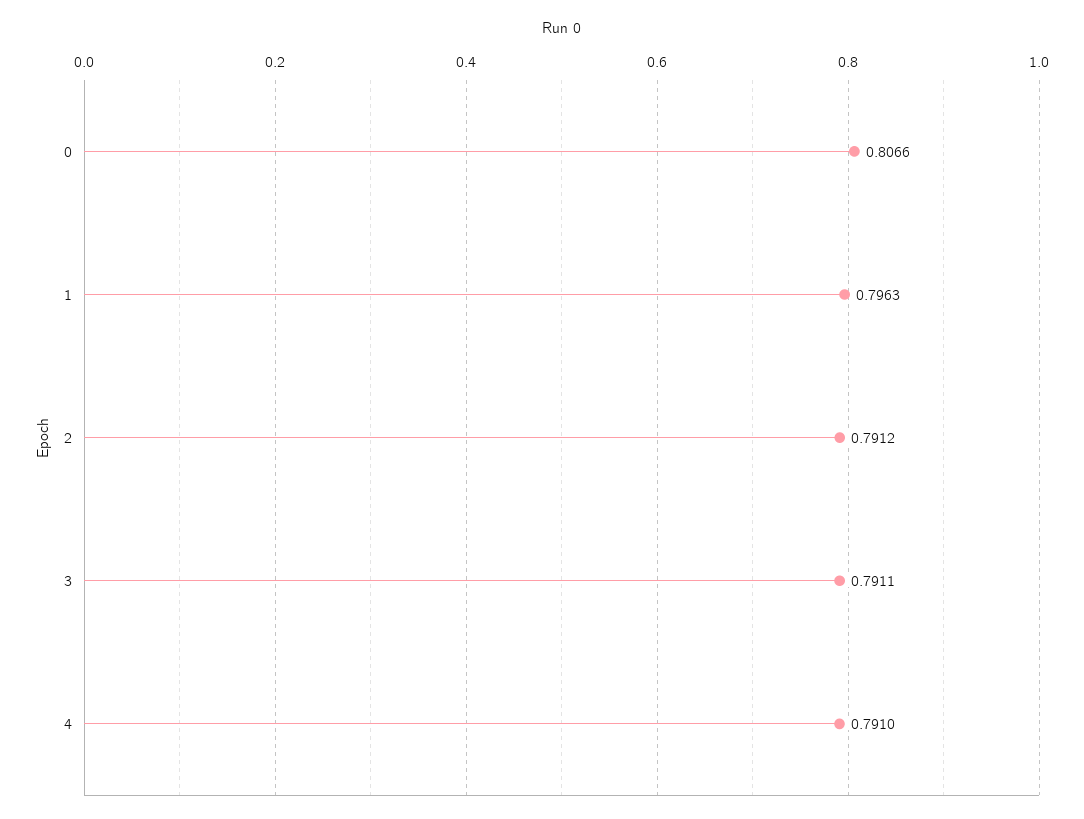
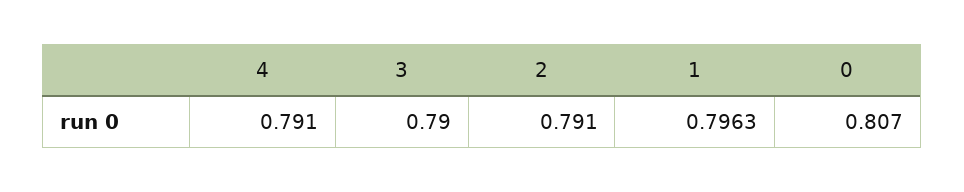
  {
-   "0": 0.8066,
+   "0": 0.807,
    "1": 0.7963,
-   "2": 0.7912,
+   "2": 0.791,
-   "3": 0.7911,
+   "3": 0.79,
    "4": 0.791
  }

